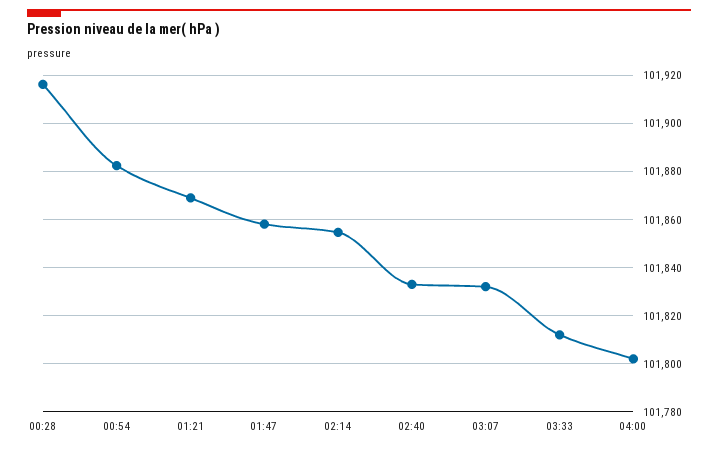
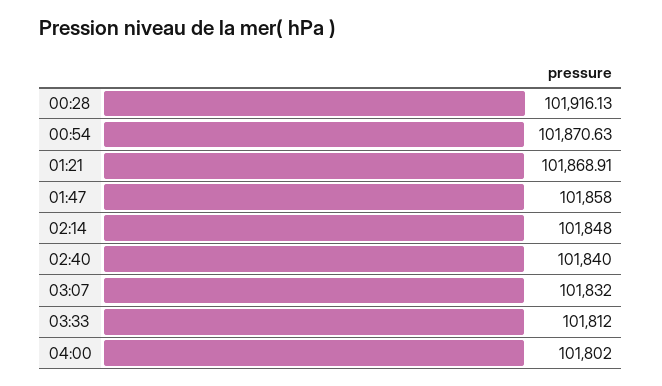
  {
    "00:28": 101916.13,
-   "00:54": 101882.5,
+   "00:54": 101870.63,
    "01:21": 101868.91,
    "01:47": 101858,
-   "02:14": 101855,
+   "02:14": 101848,
-   "02:40": 101832.5,
+   "02:40": 101840,
    "03:07": 101832,
    "03:33": 101812,
    "04:00": 101802
  }

